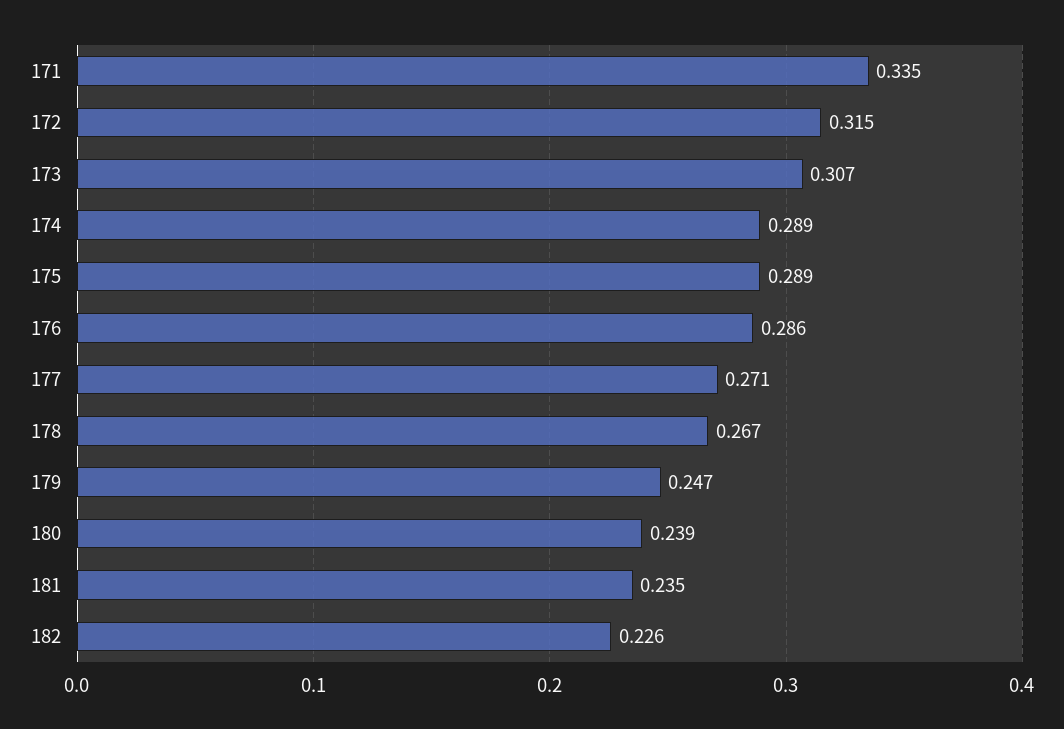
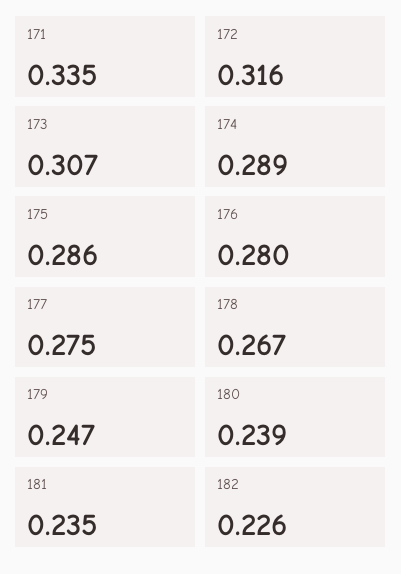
  {
    "171": 0.335,
-   "172": 0.315,
+   "172": 0.316,
    "173": 0.307,
    "174": 0.289,
-   "175": 0.289,
+   "175": 0.286,
-   "176": 0.286,
+   "176": 0.28,
-   "177": 0.271,
+   "177": 0.275,
    "178": 0.267,
    "179": 0.247,
    "180": 0.239,
    "181": 0.235,
    "182": 0.226
  }

